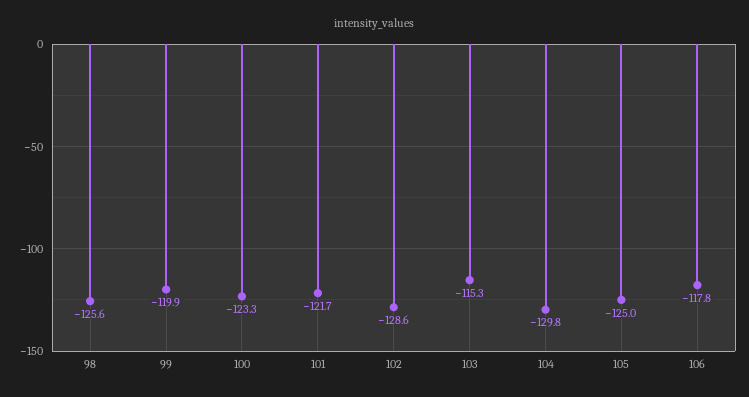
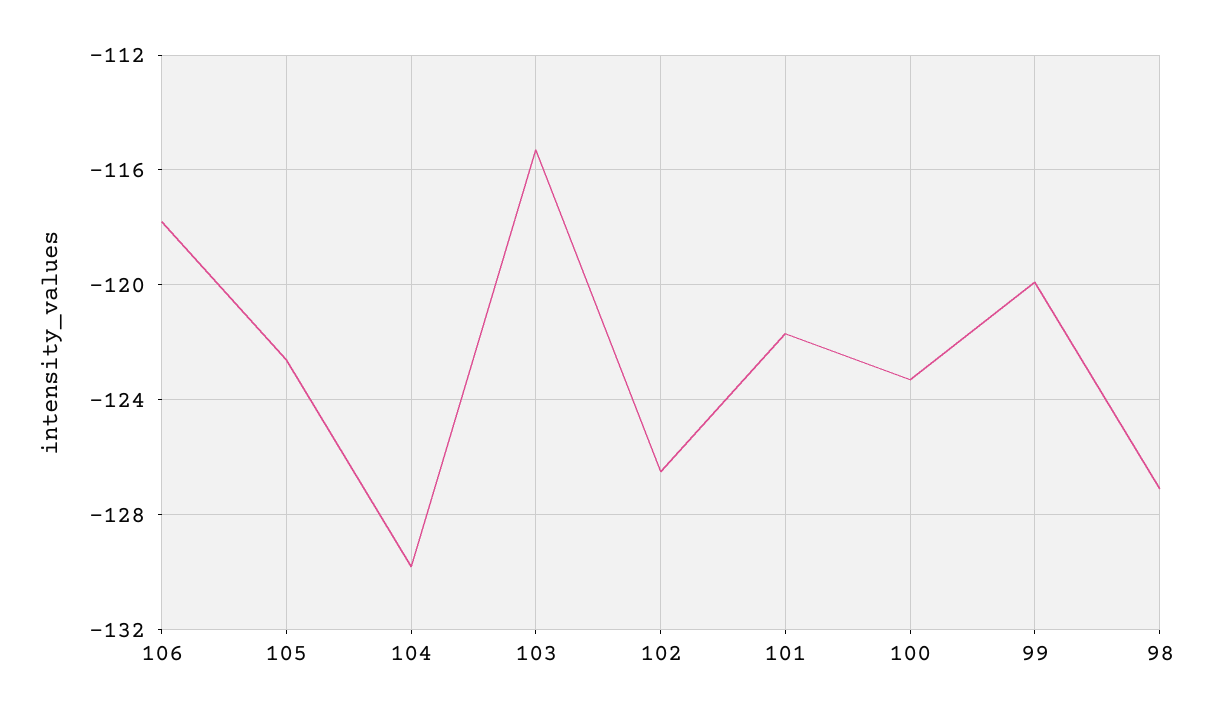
  {
-   "98": -125.6,
+   "98": -127,
    "99": -119.9,
    "100": -123.3,
    "101": -121.7,
-   "102": -128.6,
+   "102": -126.5,
    "103": -115.3,
    "104": -129.8,
-   "105": -125,
+   "105": -122.5,
    "106": -117.8
  }

